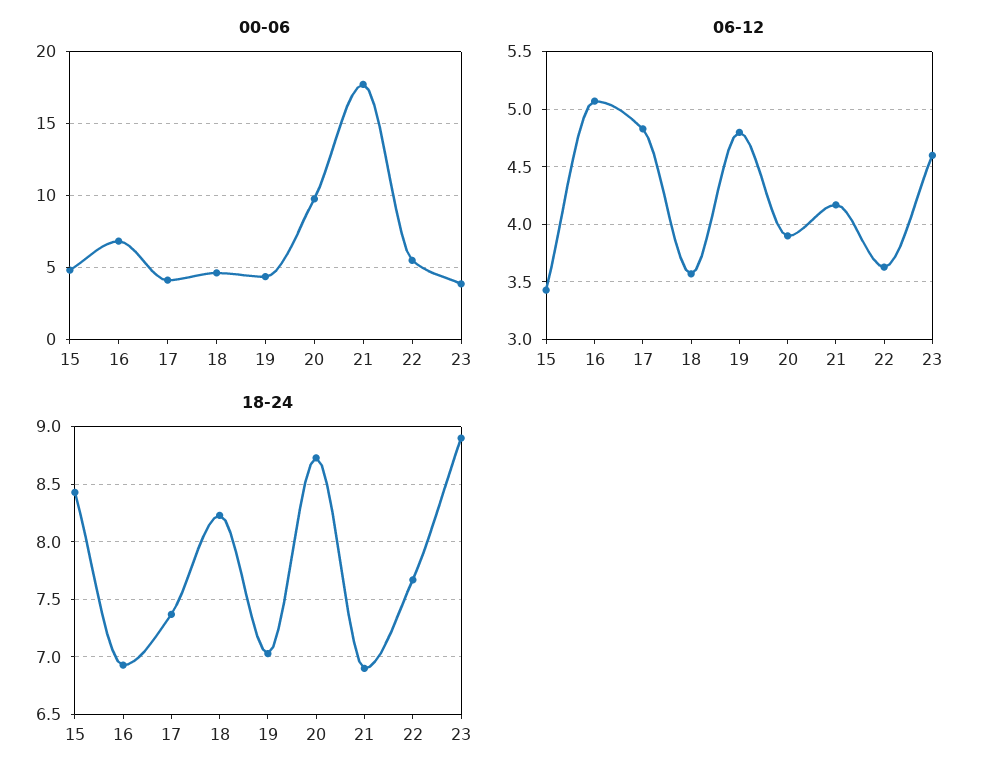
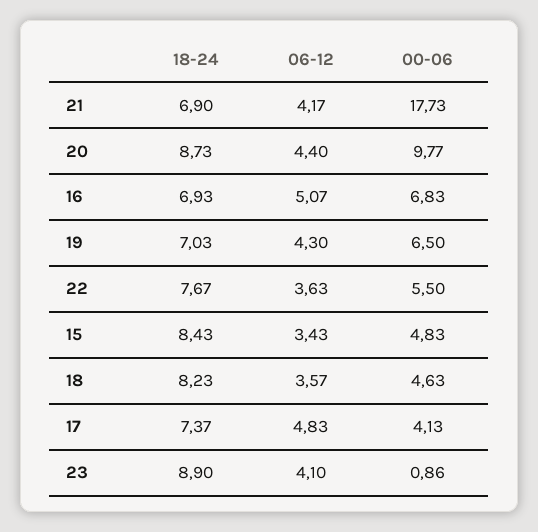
  {
    "00-06": {
      "15": 4.83,
      "16": 6.83,
      "17": 4.13,
      "18": 4.63,
-     "19": 4.5,
+     "19": 6.5,
      "20": 9.77,
      "21": 17.73,
      "22": 5.5,
-     "23": 4
+     "23": 0.86
    },
    "06-12": {
      "15": 3.43,
      "16": 5.07,
      "17": 4.83,
      "18": 3.57,
-     "19": 4.8,
+     "19": 4.3,
-     "20": 3.9,
+     "20": 4.4,
      "21": 4.17,
      "22": 3.63,
-     "23": 4.6
+     "23": 4.1
    },
    "18-24": {
      "15": 8.43,
      "16": 6.93,
      "17": 7.37,
      "18": 8.23,
      "19": 7.03,
      "20": 8.73,
      "21": 6.9,
      "22": 7.67,
      "23": 8.9
    }
  }

